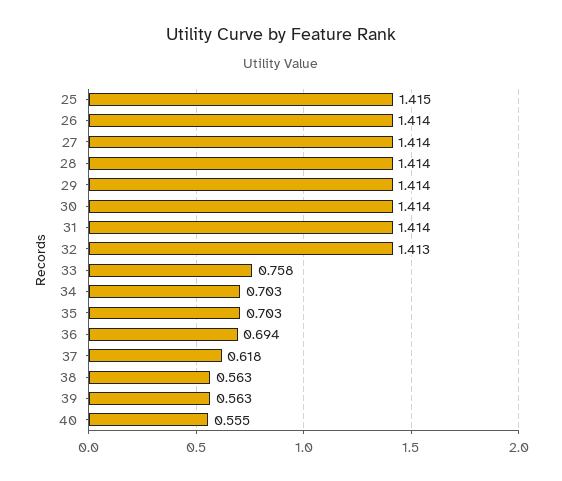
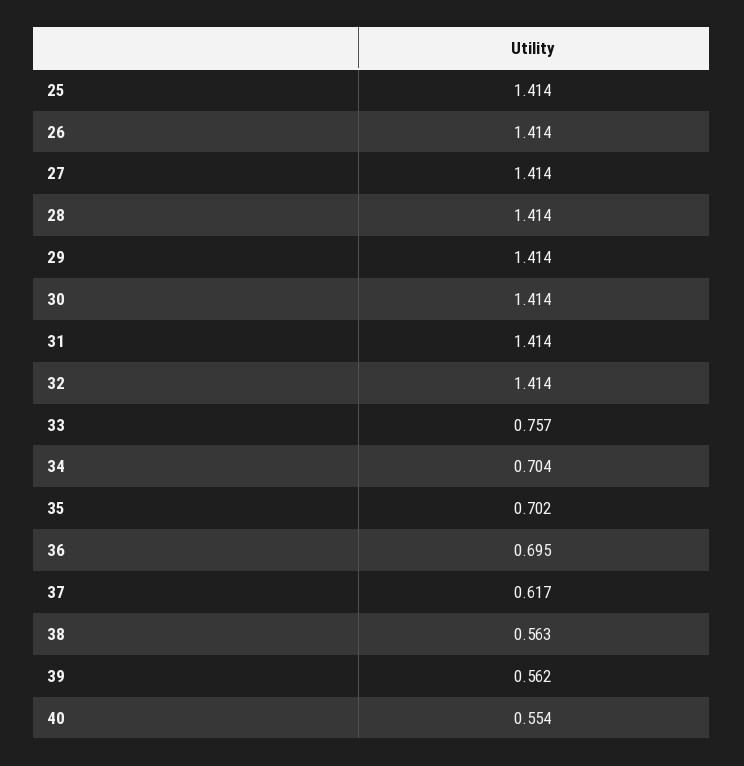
  {
-   "25": 1.415,
+   "25": 1.414,
    "26": 1.414,
    "27": 1.414,
    "28": 1.414,
    "29": 1.414,
    "30": 1.414,
    "31": 1.414,
-   "32": 1.413,
+   "32": 1.414,
-   "33": 0.758,
+   "33": 0.757,
-   "34": 0.703,
+   "34": 0.704,
-   "35": 0.703,
+   "35": 0.702,
-   "36": 0.694,
+   "36": 0.695,
-   "37": 0.618,
+   "37": 0.617,
    "38": 0.563,
-   "39": 0.563,
+   "39": 0.562,
-   "40": 0.555
+   "40": 0.554
  }

